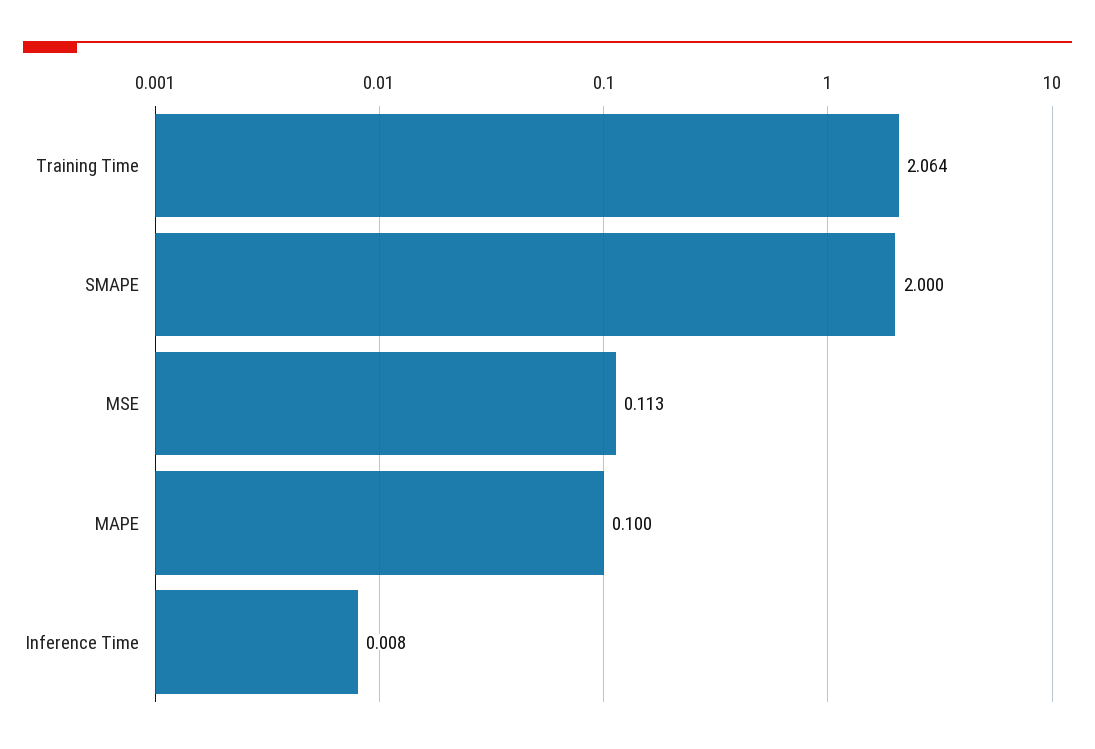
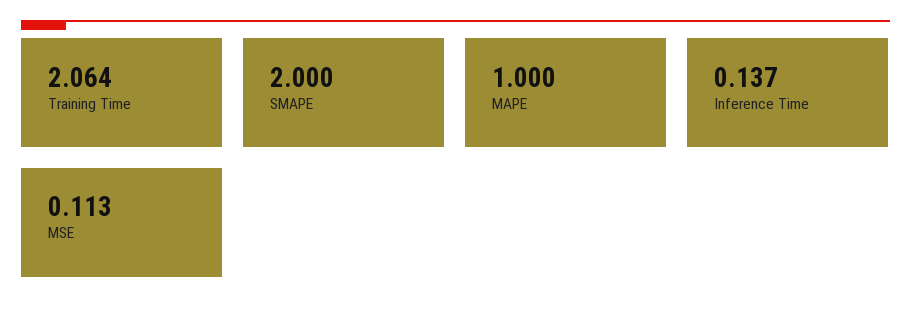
  {
    "Training Time": 2.064,
    "SMAPE": 2,
    "MSE": 0.113,
-   "MAPE": 0.1,
+   "MAPE": 1,
-   "Inference Time": 0.008
+   "Inference Time": 0.137
  }

